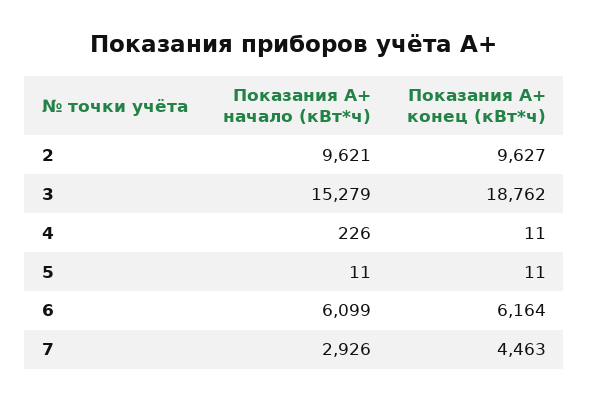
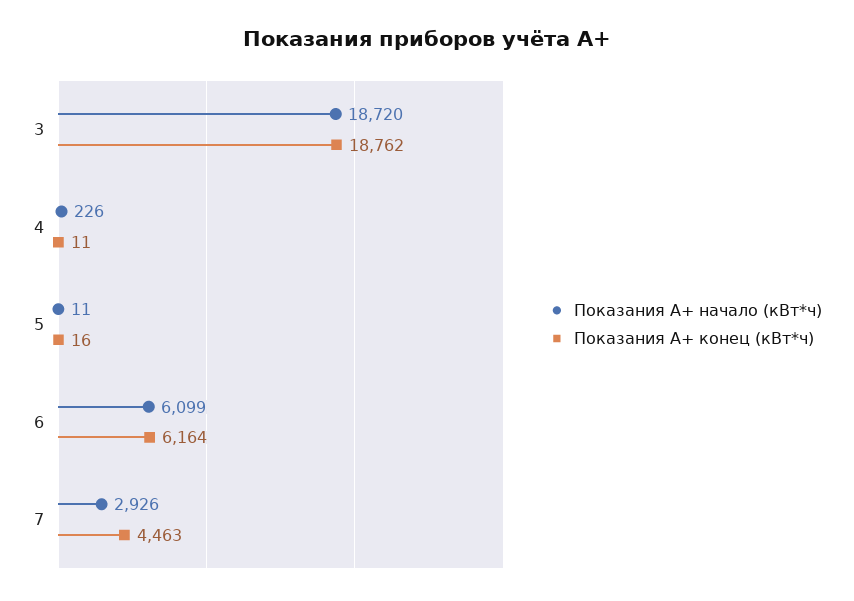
  {
    "Показания А+ начало (кВт*ч)": {
-     "2": 9621,
-     "3": 15279,
+     "3": 18720,
      "4": 226,
      "5": 11,
      "6": 6099,
      "7": 2926
    },
    "Показания А+ конец (кВт*ч)": {
-     "2": 9627,
      "3": 18762,
      "4": 11,
-     "5": 11,
+     "5": 16,
      "6": 6164,
      "7": 4463
    }
  }

